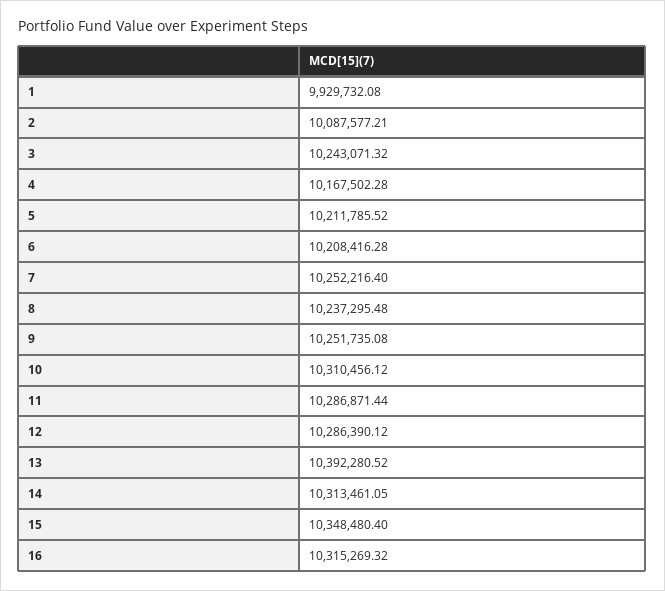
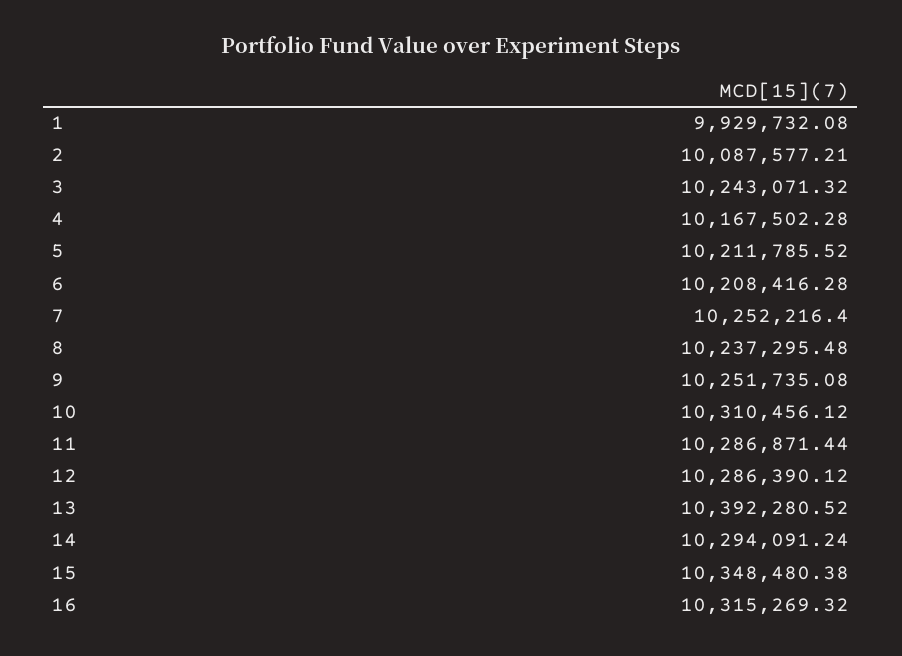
  {
    "1": 9929732.08,
    "2": 10087577.21,
    "3": 10243071.32,
    "4": 10167502.28,
    "5": 10211785.52,
    "6": 10208416.28,
    "7": 10252216.4,
    "8": 10237295.48,
    "9": 10251735.08,
    "10": 10310456.12,
    "11": 10286871.44,
    "12": 10286390.12,
    "13": 10392280.52,
-   "14": 10313461.05,
+   "14": 10294091.24,
-   "15": 10348480.4,
+   "15": 10348480.38,
    "16": 10315269.32
  }

